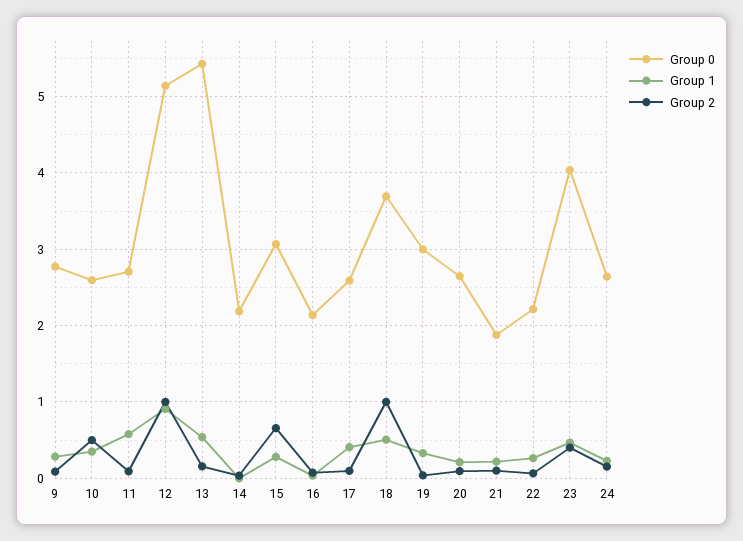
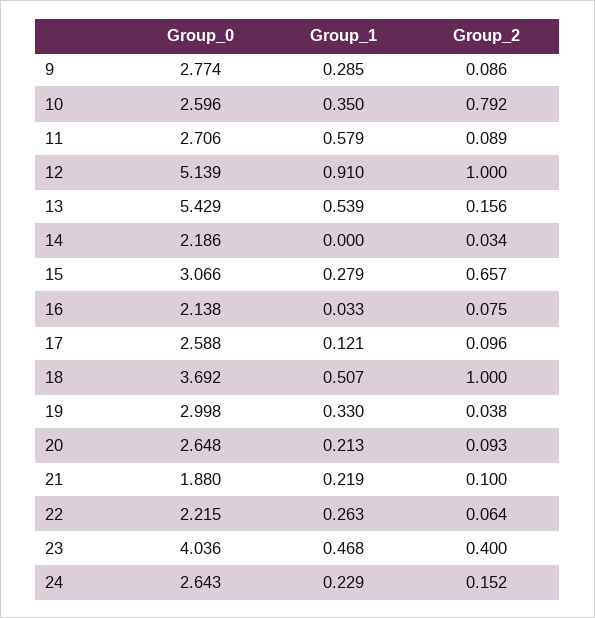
  {
    "Group 0": {
      "9": 2.774,
      "10": 2.596,
      "11": 2.706,
      "12": 5.139,
      "13": 5.429,
      "14": 2.186,
      "15": 3.066,
      "16": 2.138,
      "17": 2.588,
      "18": 3.692,
      "19": 2.998,
      "20": 2.648,
      "21": 1.88,
      "22": 2.215,
      "23": 4.036,
      "24": 2.643
    },
    "Group 1": {
      "9": 0.285,
      "10": 0.35,
      "11": 0.579,
      "12": 0.91,
      "13": 0.539,
      "14": 0,
      "15": 0.279,
      "16": 0.033,
-     "17": 0.4,
+     "17": 0.121,
      "18": 0.507,
      "19": 0.33,
      "20": 0.213,
      "21": 0.219,
      "22": 0.263,
      "23": 0.468,
      "24": 0.229
    },
    "Group 2": {
      "9": 0.086,
-     "10": 0.5,
+     "10": 0.792,
      "11": 0.089,
      "12": 1,
      "13": 0.156,
      "14": 0.034,
      "15": 0.657,
      "16": 0.075,
      "17": 0.096,
      "18": 1,
      "19": 0.038,
      "20": 0.093,
      "21": 0.1,
      "22": 0.064,
      "23": 0.4,
      "24": 0.152
    }
  }

